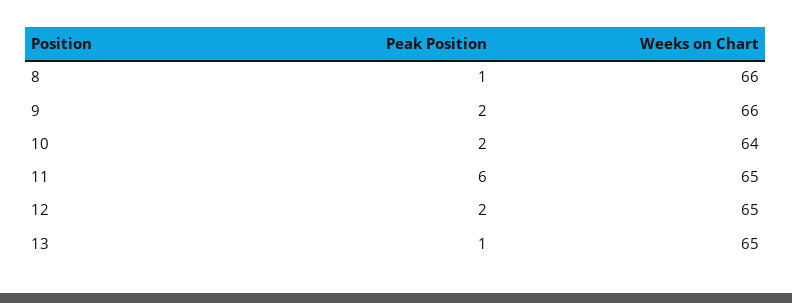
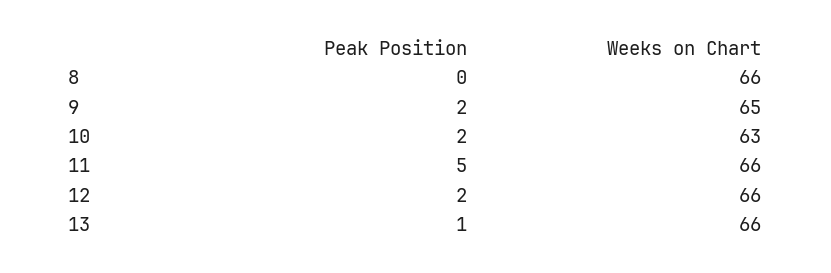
  {
    "Peak Position": {
-     "8": 1,
+     "8": 0,
      "9": 2,
      "10": 2,
-     "11": 6,
+     "11": 5,
      "12": 2,
      "13": 1
    },
    "Weeks on Chart": {
      "8": 66,
-     "9": 66,
+     "9": 65,
-     "10": 64,
+     "10": 63,
-     "11": 65,
+     "11": 66,
-     "12": 65,
+     "12": 66,
-     "13": 65
+     "13": 66
    }
  }

